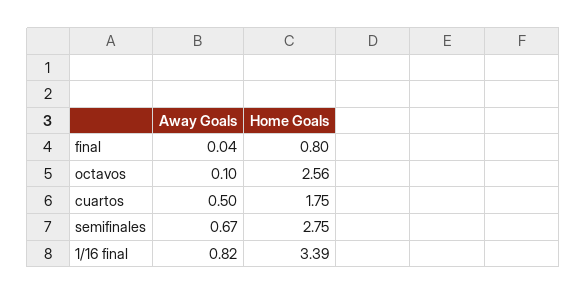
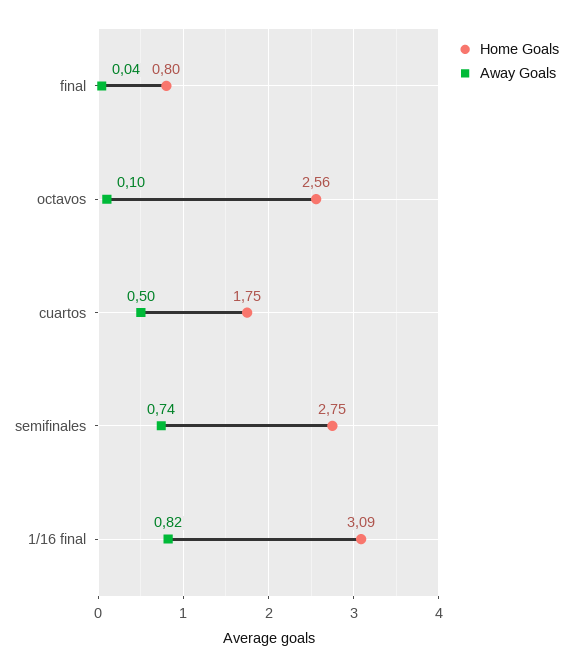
  {
    "Away Goals": {
      "final": 0.04,
      "octavos": 0.1,
      "cuartos": 0.5,
-     "semifinales": 0.67,
+     "semifinales": 0.74,
      "1/16 final": 0.82
    },
    "Home Goals": {
      "final": 0.8,
      "octavos": 2.56,
      "cuartos": 1.75,
      "semifinales": 2.75,
-     "1/16 final": 3.39
+     "1/16 final": 3.09
    }
  }

